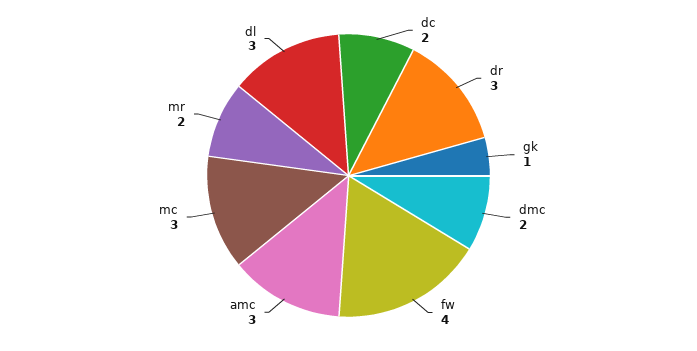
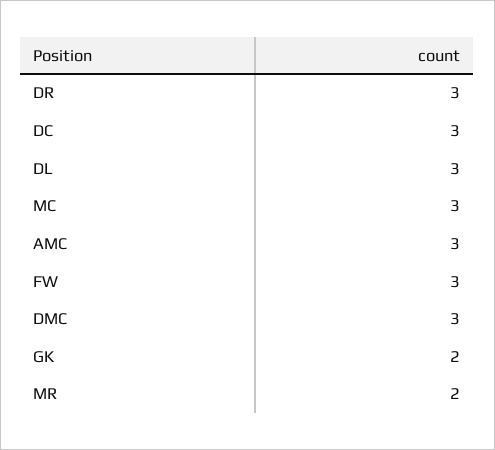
  {
-   "dc": 2,
+   "dc": 3,
    "dr": 3,
-   "gk": 1,
+   "gk": 2,
-   "dmc": 2,
+   "dmc": 3,
-   "fw": 4,
+   "fw": 3,
    "amc": 3,
    "mc": 3,
    "mr": 2,
    "dl": 3
  }

